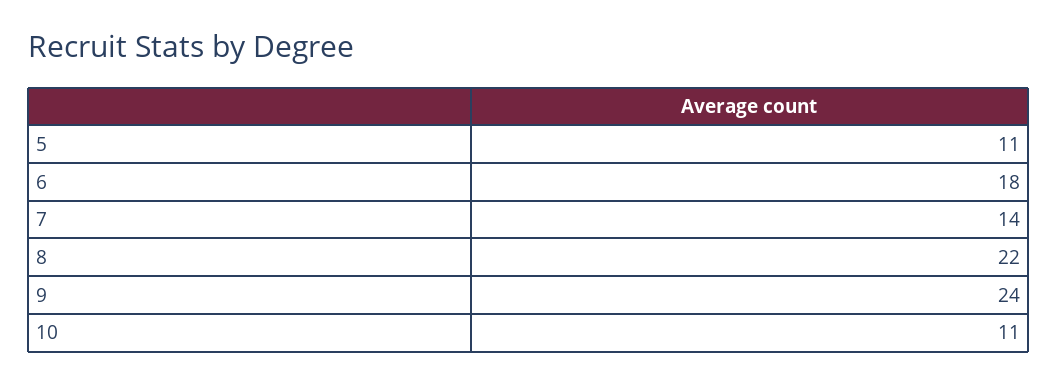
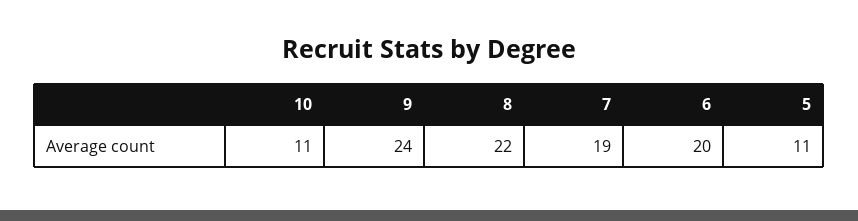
  {
    "5": 11,
-   "6": 18,
+   "6": 20,
-   "7": 14,
+   "7": 19,
    "8": 22,
    "9": 24,
    "10": 11
  }

